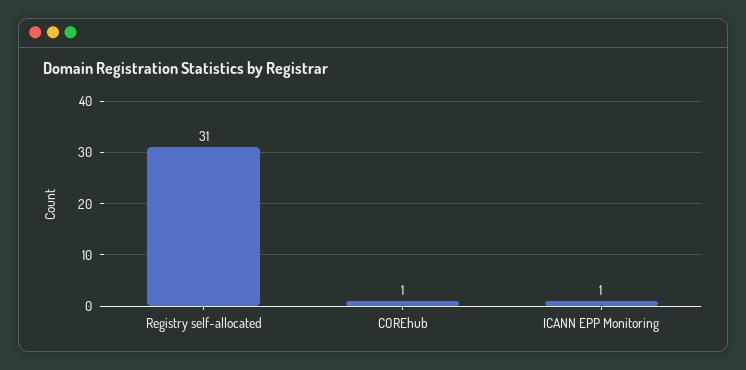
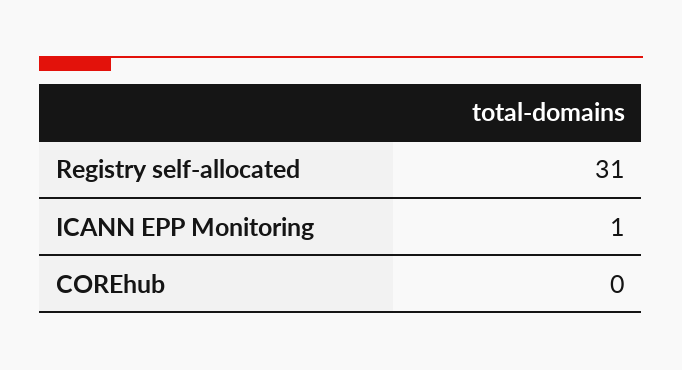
  {
    "Registry self-allocated": 31,
-   "COREhub": 1,
+   "COREhub": 0,
    "ICANN EPP Monitoring": 1
  }

